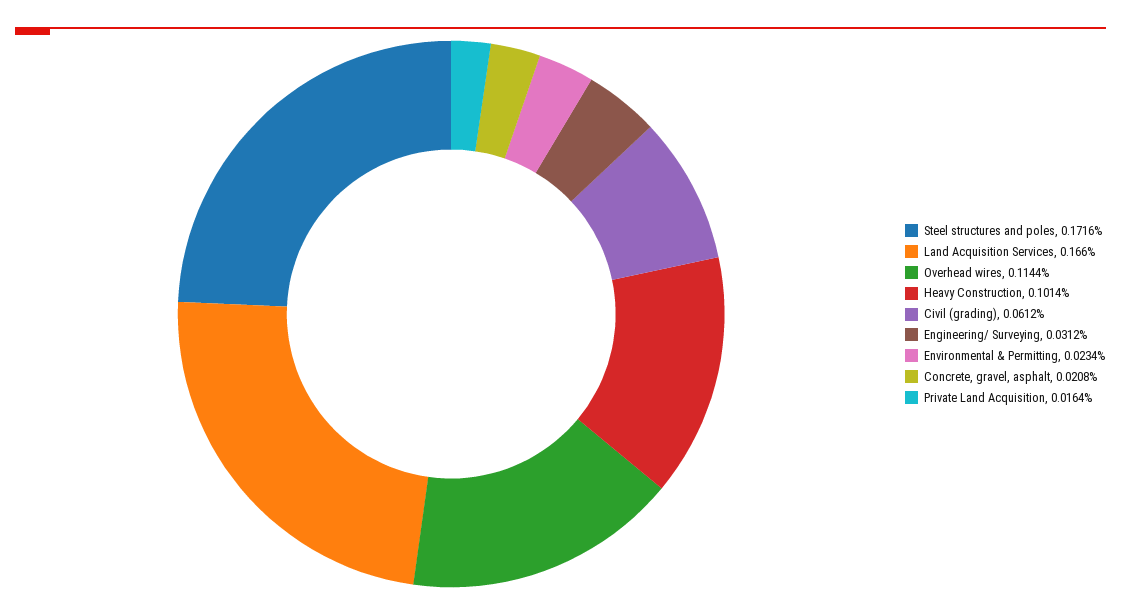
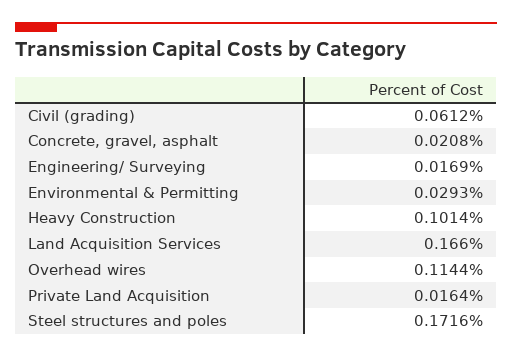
  {
    "Steel structures and poles": 0.1716,
    "Land Acquisition Services": 0.166,
    "Overhead wires": 0.1144,
    "Heavy Construction": 0.1014,
    "Civil (grading)": 0.0612,
-   "Engineering/ Surveying": 0.0312,
+   "Engineering/ Surveying": 0.0169,
-   "Environmental & Permitting": 0.0234,
+   "Environmental & Permitting": 0.0293,
    "Concrete, gravel, asphalt": 0.0208,
    "Private Land Acquisition": 0.0164
  }

